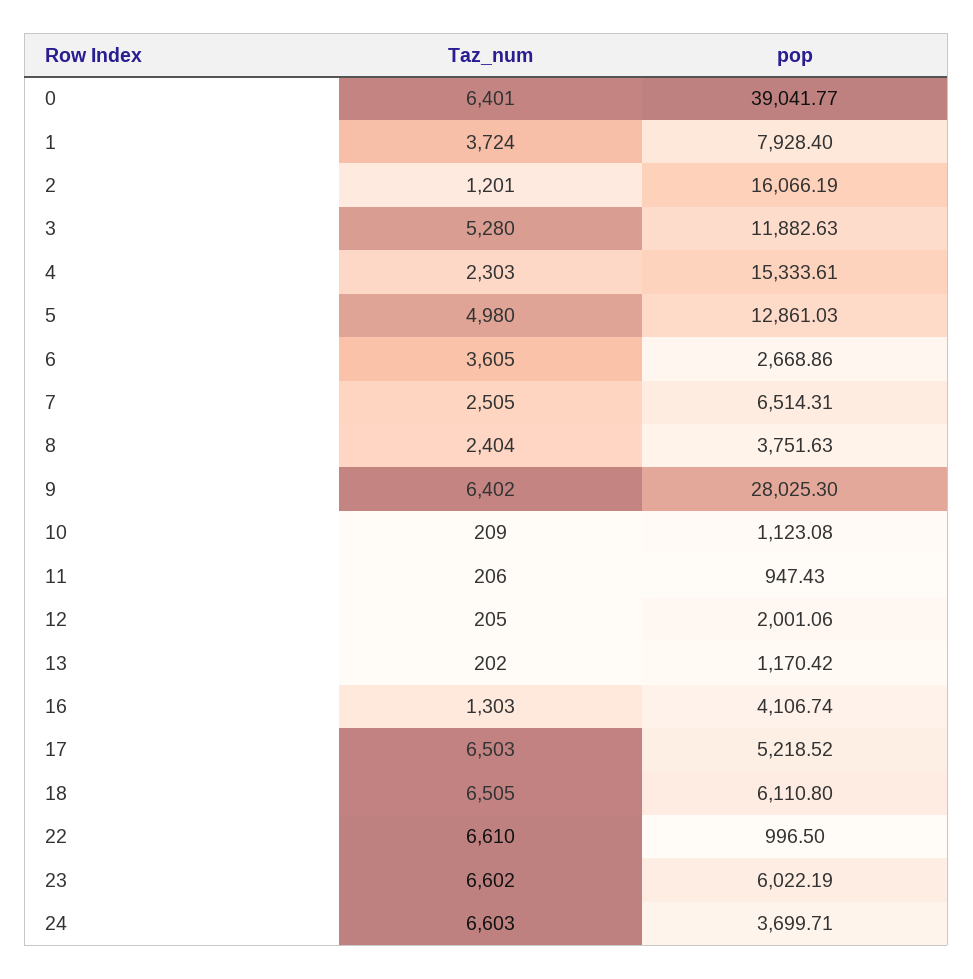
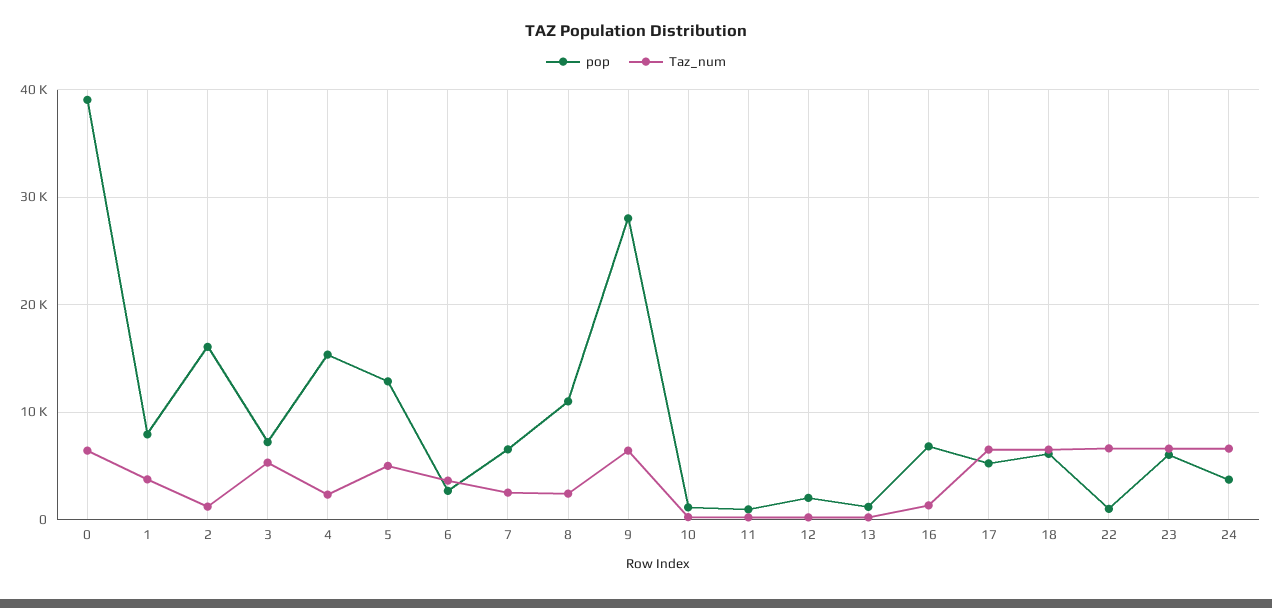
  {
    "Taz_num": {
      "0": 6401,
      "1": 3724,
      "2": 1201,
      "3": 5280,
      "4": 2303,
      "5": 4980,
      "6": 3605,
      "7": 2505,
      "8": 2404,
      "9": 6402,
      "10": 209,
      "11": 206,
      "12": 205,
      "13": 202,
      "16": 1303,
      "17": 6503,
      "18": 6505,
      "22": 6610,
      "23": 6602,
      "24": 6603
    },
    "pop": {
      "0": 39041.77,
      "1": 7928.4,
      "2": 16066.19,
-     "3": 11882.63,
+     "3": 7000,
      "4": 15333.61,
      "5": 12861.03,
      "6": 2668.86,
      "7": 6514.31,
-     "8": 3751.63,
+     "8": 11000,
      "9": 28025.3,
      "10": 1123.08,
      "11": 947.43,
      "12": 2001.06,
      "13": 1170.42,
-     "16": 4106.74,
+     "16": 7000,
      "17": 5218.52,
      "18": 6110.8,
      "22": 996.5,
      "23": 6022.19,
      "24": 3699.71
    }
  }

